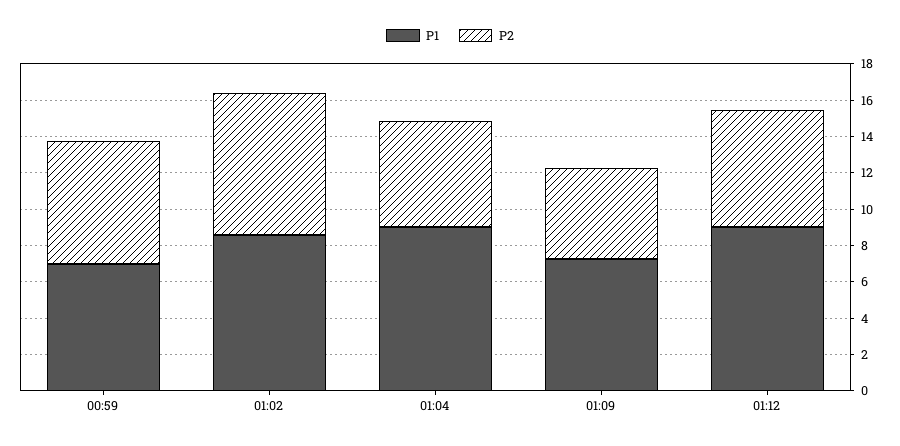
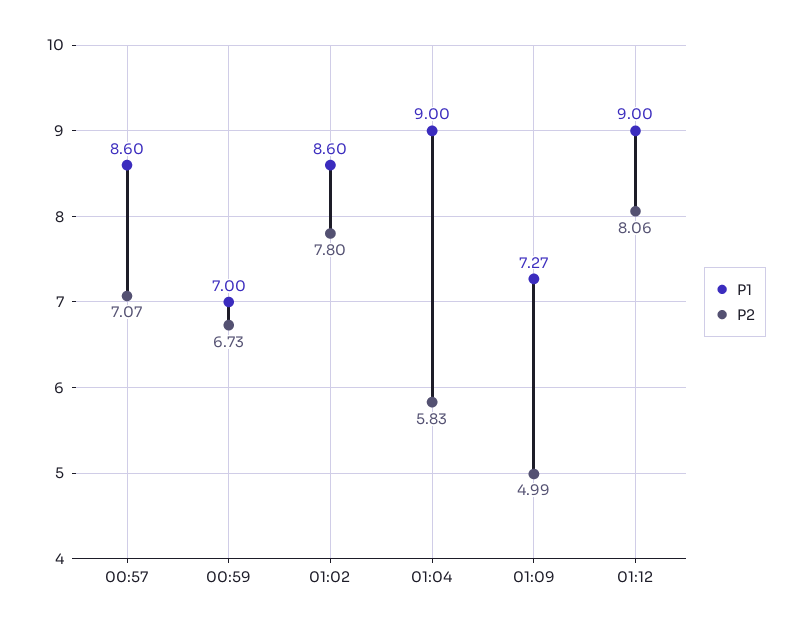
  {
    "P1": {
      "00:59": 7,
      "01:02": 8.6,
      "01:04": 9,
      "01:09": 7.27,
-     "01:12": 9
+     "01:12": 9,
+     "00:57": 8.6
    },
    "P2": {
      "00:59": 6.73,
      "01:02": 7.8,
      "01:04": 5.83,
      "01:09": 4.99,
-     "01:12": 6.5
+     "01:12": 8.06,
+     "00:57": 7.07
    }
  }

